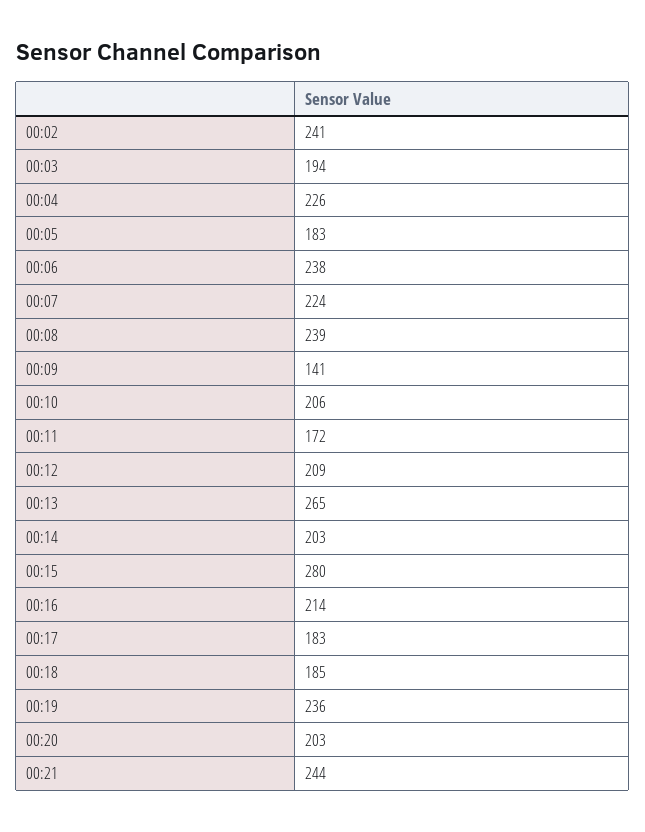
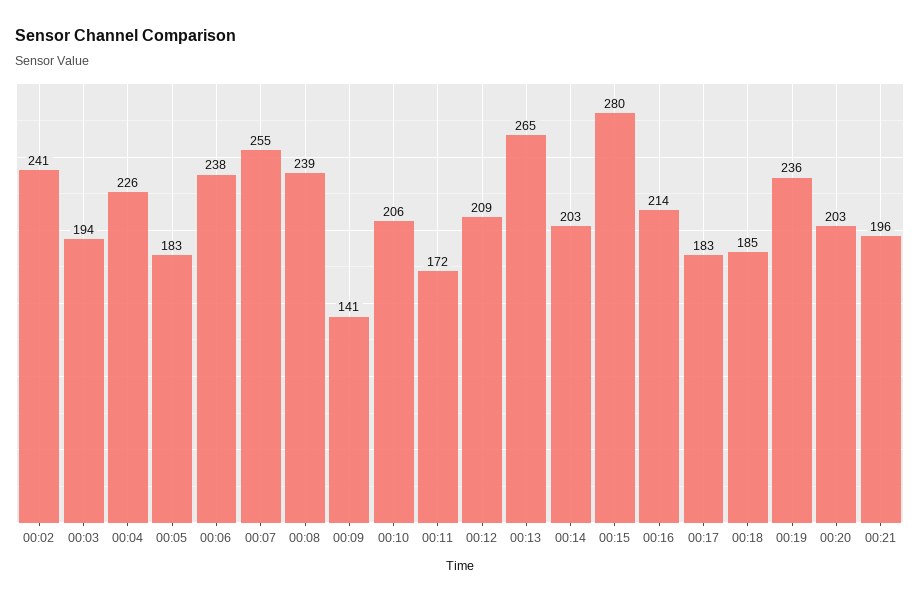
  {
    "00:02": 241,
    "00:03": 194,
    "00:04": 226,
    "00:05": 183,
    "00:06": 238,
-   "00:07": 224,
+   "00:07": 255,
    "00:08": 239,
    "00:09": 141,
    "00:10": 206,
    "00:11": 172,
    "00:12": 209,
    "00:13": 265,
    "00:14": 203,
    "00:15": 280,
    "00:16": 214,
    "00:17": 183,
    "00:18": 185,
    "00:19": 236,
    "00:20": 203,
-   "00:21": 244
+   "00:21": 196
  }

